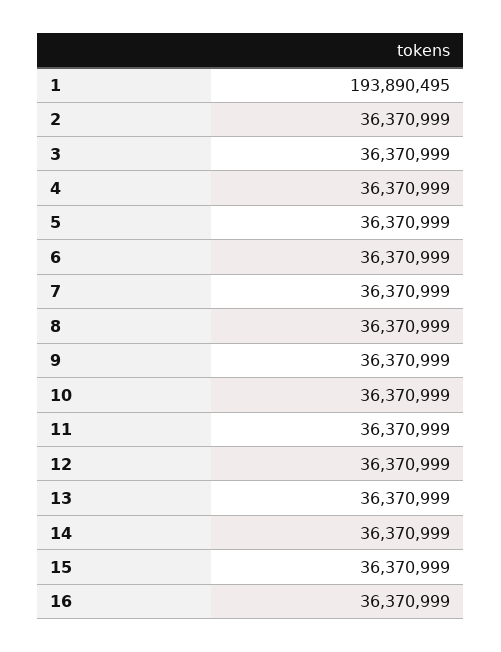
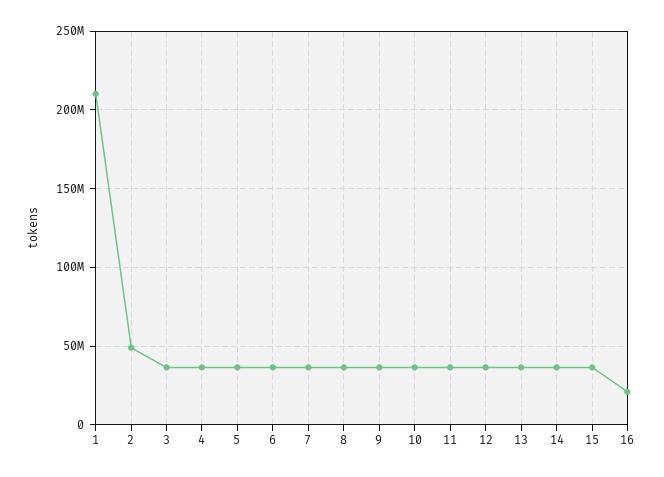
  {
-   "1": 193890495,
+   "1": 210000000,
-   "2": 36370999,
+   "2": 50000000,
    "3": 36370999,
    "4": 36370999,
    "5": 36370999,
    "6": 36370999,
    "7": 36370999,
    "8": 36370999,
    "9": 36370999,
    "10": 36370999,
    "11": 36370999,
    "12": 36370999,
    "13": 36370999,
    "14": 36370999,
    "15": 36370999,
-   "16": 36370999
+   "16": 20000000
  }

